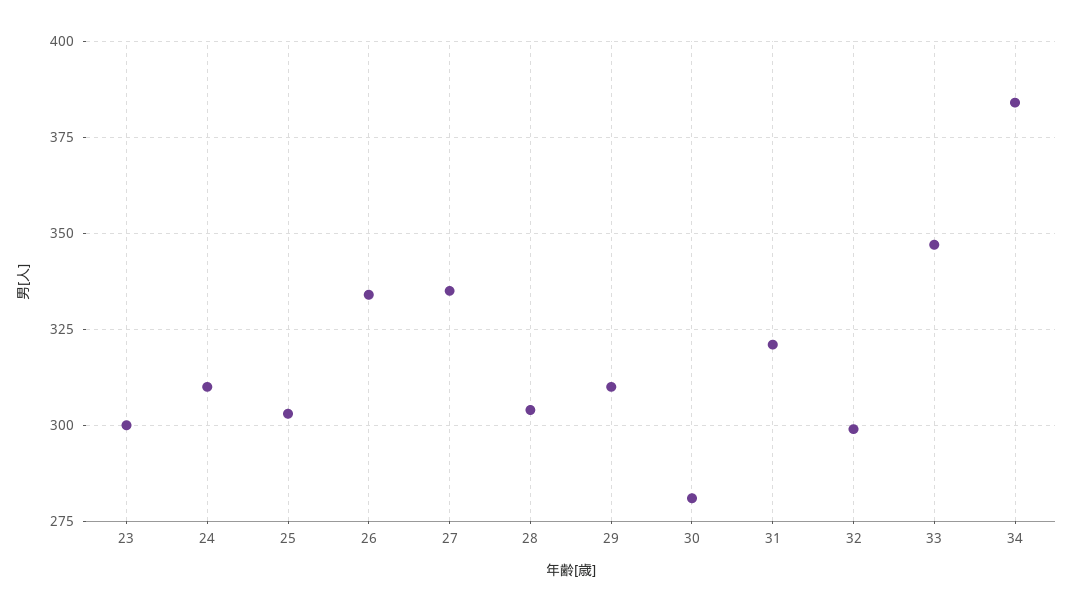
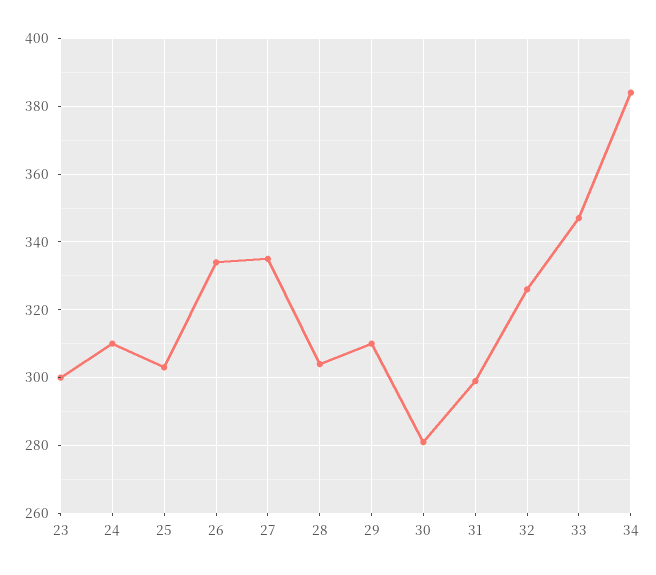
  {
    "23": 300,
    "24": 310,
    "25": 305,
    "26": 335,
    "27": 335,
    "28": 305,
    "29": 310,
    "30": 280,
-   "31": 320,
+   "31": 300,
-   "32": 300,
+   "32": 325,
    "33": 345,
    "34": 385
  }

